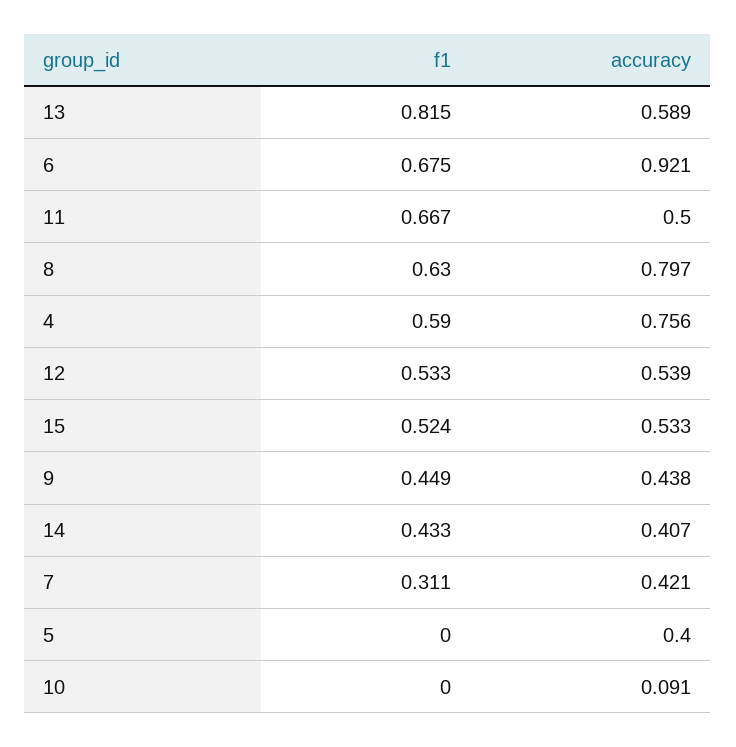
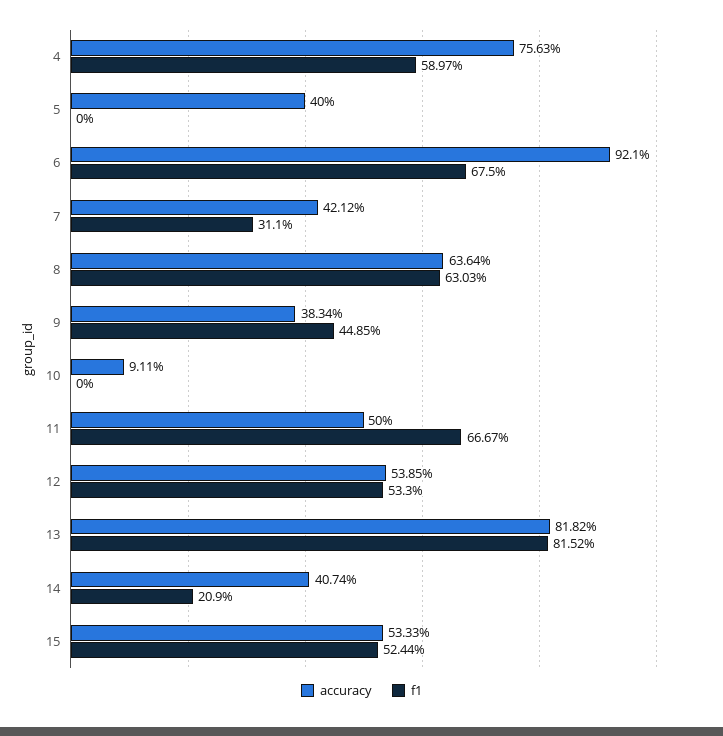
  {
    "f1": {
      "13": 0.8152,
      "6": 0.675,
      "11": 0.6667,
      "8": 0.6303,
      "4": 0.5897,
      "12": 0.533,
      "15": 0.5244,
      "9": 0.4485,
-     "14": 0.433,
+     "14": 0.209,
      "7": 0.311,
      "5": 0,
      "10": 0
    },
    "accuracy": {
-     "13": 0.589,
+     "13": 0.8182,
      "6": 0.921,
      "11": 0.5,
-     "8": 0.797,
+     "8": 0.6364,
      "4": 0.7563,
      "12": 0.5385,
      "15": 0.5333,
-     "9": 0.438,
+     "9": 0.3834,
      "14": 0.4074,
      "7": 0.4212,
      "5": 0.4,
      "10": 0.0911
    }
  }

